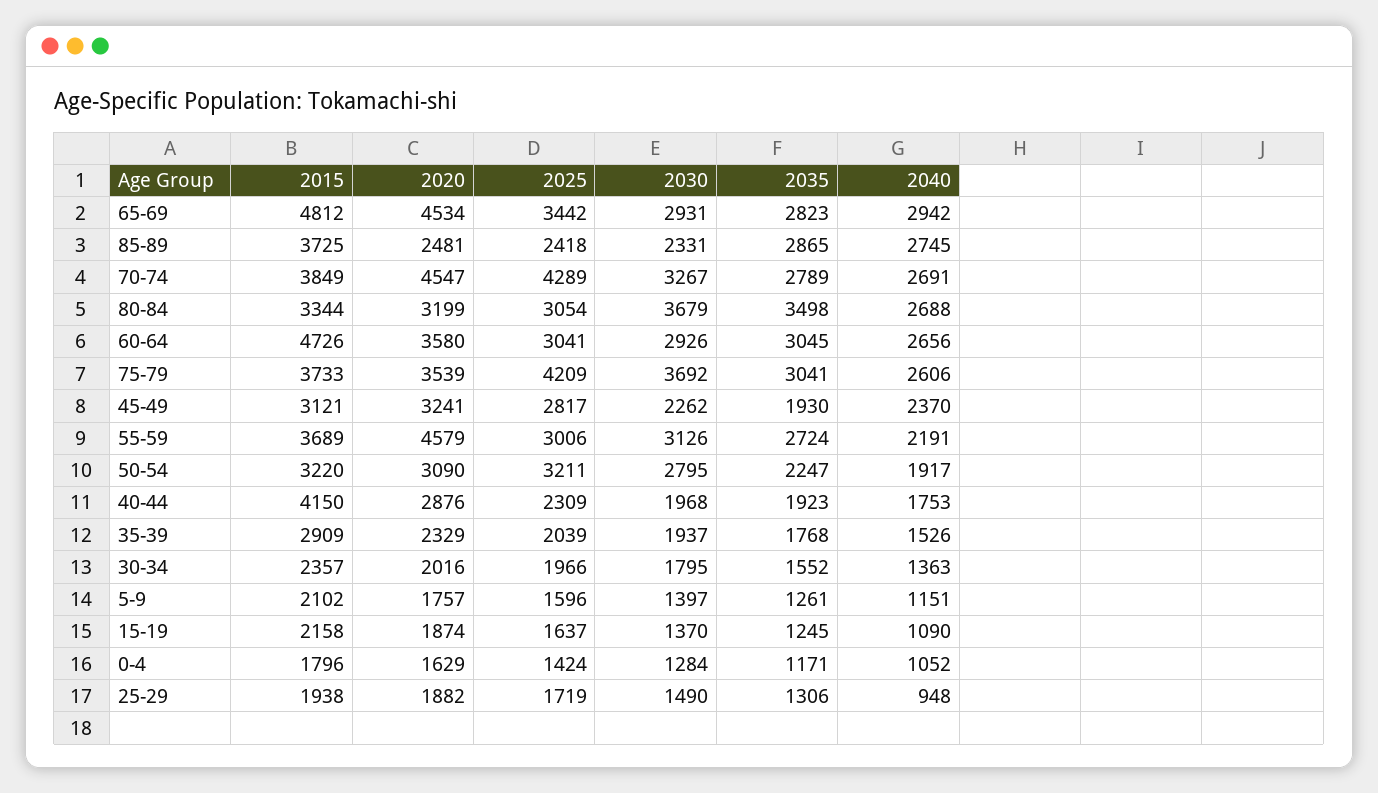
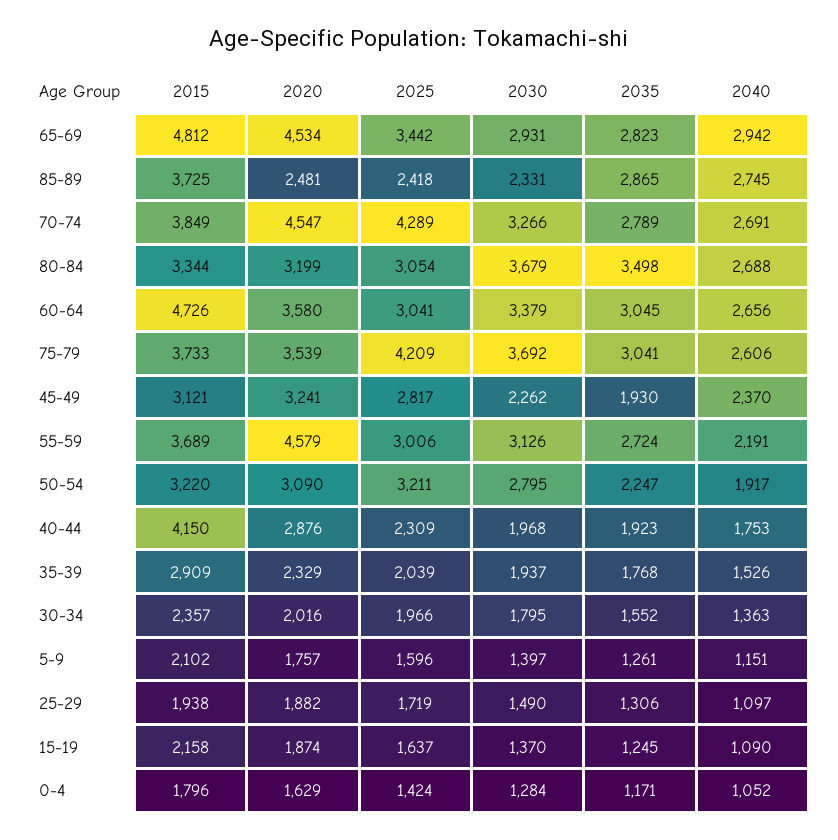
  {
    "2015": {
      "65-69": 4812,
      "85-89": 3725,
      "70-74": 3849,
      "80-84": 3344,
      "60-64": 4726,
      "75-79": 3733,
      "45-49": 3121,
      "55-59": 3689,
      "50-54": 3220,
      "40-44": 4150,
      "35-39": 2909,
      "30-34": 2357,
      "5-9": 2102,
      "15-19": 2158,
      "0-4": 1796,
      "25-29": 1938
    },
    "2020": {
      "65-69": 4534,
      "85-89": 2481,
      "70-74": 4547,
      "80-84": 3199,
      "60-64": 3580,
      "75-79": 3539,
      "45-49": 3241,
      "55-59": 4579,
      "50-54": 3090,
      "40-44": 2876,
      "35-39": 2329,
      "30-34": 2016,
      "5-9": 1757,
      "15-19": 1874,
      "0-4": 1629,
      "25-29": 1882
    },
    "2025": {
      "65-69": 3442,
      "85-89": 2418,
      "70-74": 4289,
      "80-84": 3054,
      "60-64": 3041,
      "75-79": 4209,
      "45-49": 2817,
      "55-59": 3006,
      "50-54": 3211,
      "40-44": 2309,
      "35-39": 2039,
      "30-34": 1966,
      "5-9": 1596,
      "15-19": 1637,
      "0-4": 1424,
      "25-29": 1719
    },
    "2030": {
      "65-69": 2931,
      "85-89": 2331,
-     "70-74": 3267,
+     "70-74": 3266,
      "80-84": 3679,
-     "60-64": 2926,
+     "60-64": 3379,
      "75-79": 3692,
      "45-49": 2262,
      "55-59": 3126,
      "50-54": 2795,
      "40-44": 1968,
      "35-39": 1937,
      "30-34": 1795,
      "5-9": 1397,
      "15-19": 1370,
      "0-4": 1284,
      "25-29": 1490
    },
    "2035": {
      "65-69": 2823,
      "85-89": 2865,
      "70-74": 2789,
      "80-84": 3498,
      "60-64": 3045,
      "75-79": 3041,
      "45-49": 1930,
      "55-59": 2724,
      "50-54": 2247,
      "40-44": 1923,
      "35-39": 1768,
      "30-34": 1552,
      "5-9": 1261,
      "15-19": 1245,
      "0-4": 1171,
      "25-29": 1306
    },
    "2040": {
      "65-69": 2942,
      "85-89": 2745,
      "70-74": 2691,
      "80-84": 2688,
      "60-64": 2656,
      "75-79": 2606,
      "45-49": 2370,
      "55-59": 2191,
      "50-54": 1917,
      "40-44": 1753,
      "35-39": 1526,
      "30-34": 1363,
      "5-9": 1151,
      "15-19": 1090,
      "0-4": 1052,
-     "25-29": 948
+     "25-29": 1097
    }
  }

